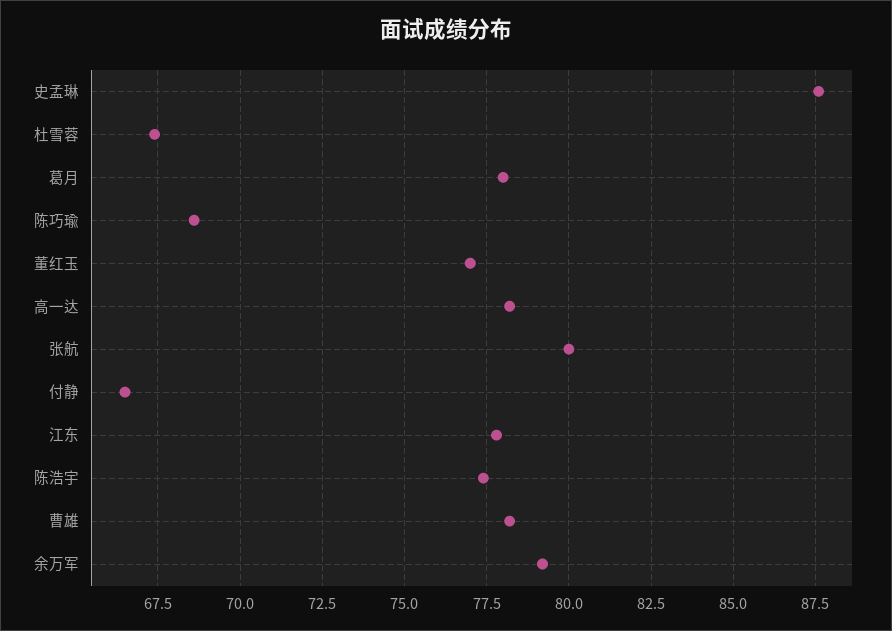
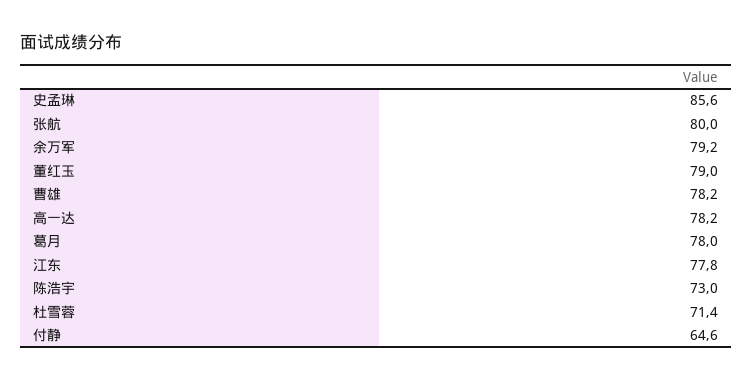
  {
-   "史孟琳": 87.5,
+   "史孟琳": 85.6,
-   "杜雪蓉": 67.5,
+   "杜雪蓉": 71.4,
    "葛月": 78,
-   "陈巧瑜": 68.5,
-   "董红玉": 77,
+   "董红玉": 79,
    "高一达": 78.2,
    "张航": 80,
-   "付静": 66.5,
+   "付静": 64.6,
    "江东": 77.8,
-   "陈浩宇": 77.5,
+   "陈浩宇": 73,
    "曹雄": 78.2,
    "余万军": 79.2
  }

